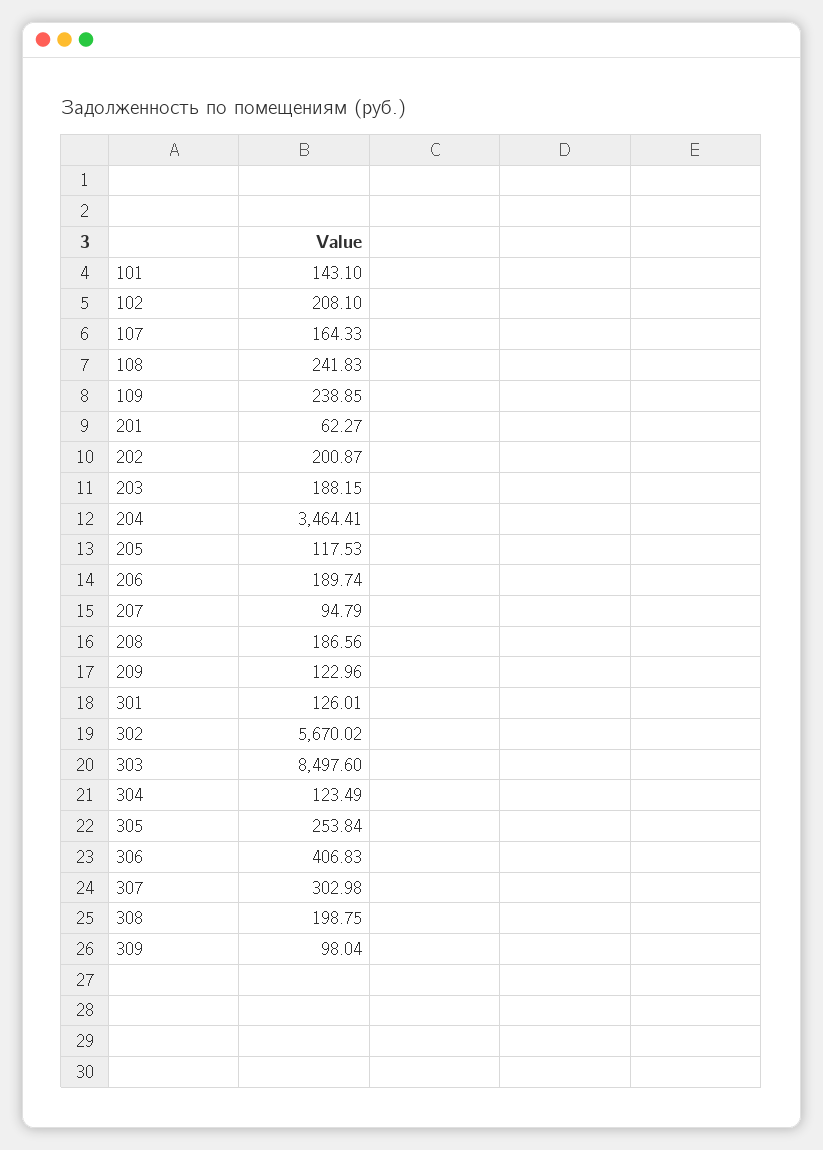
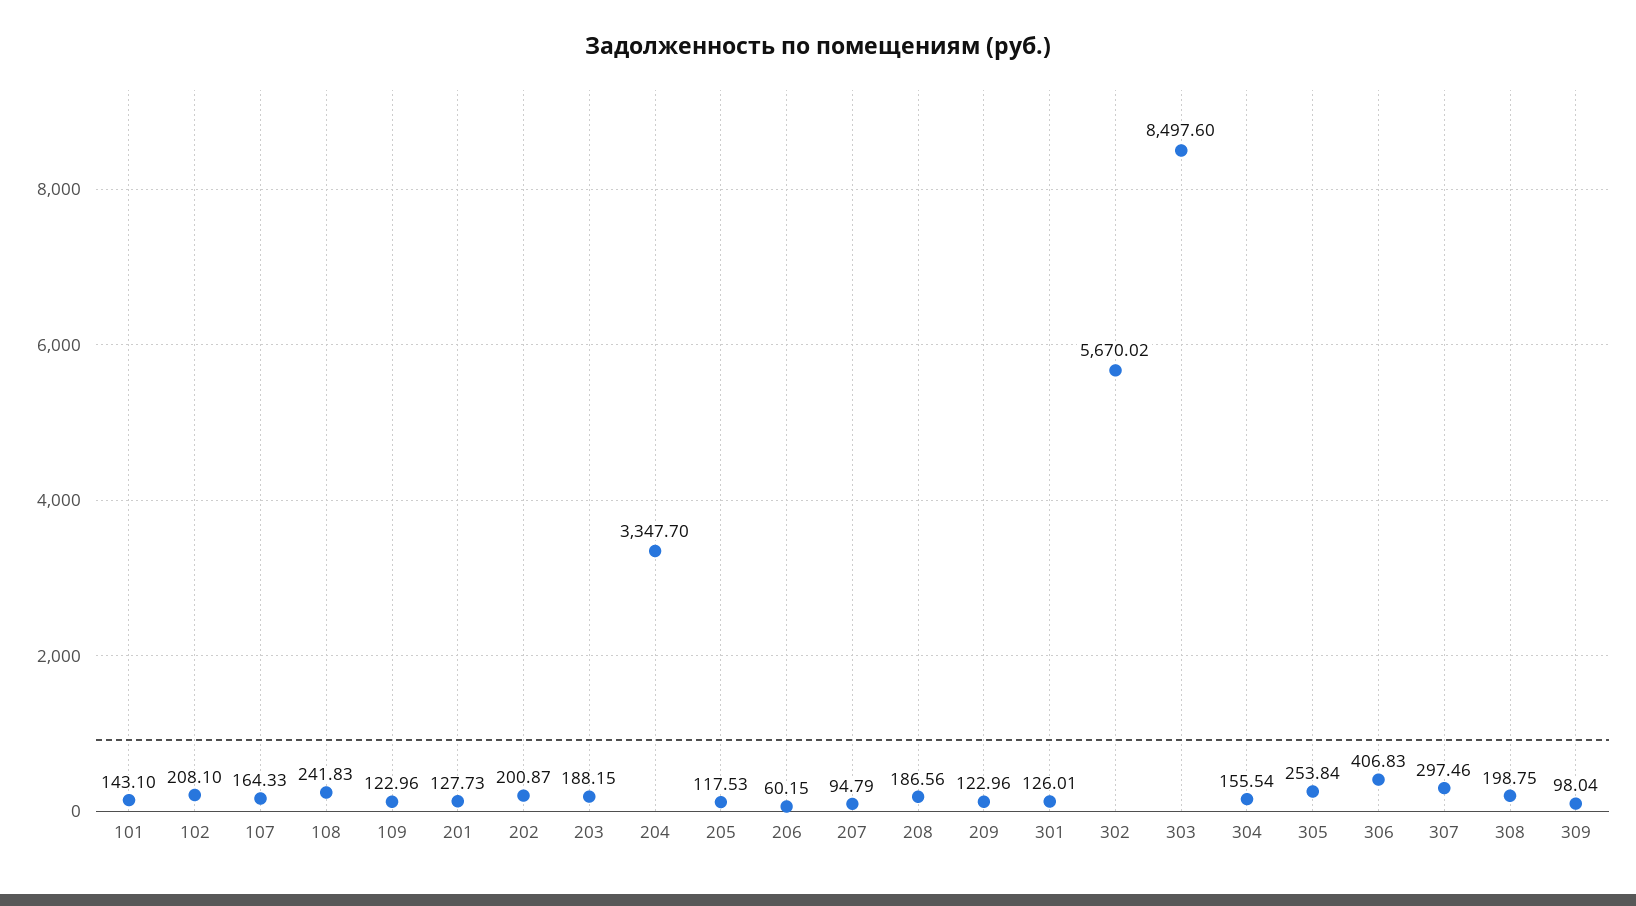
  {
    "101": 143.1,
    "102": 208.1,
    "107": 164.33,
    "108": 241.83,
-   "109": 238.85,
+   "109": 122.96,
-   "201": 62.27,
+   "201": 127.73,
    "202": 200.87,
    "203": 188.15,
-   "204": 3464.41,
+   "204": 3347.7,
    "205": 117.53,
-   "206": 189.74,
+   "206": 60.15,
    "207": 94.79,
    "208": 186.56,
    "209": 122.96,
    "301": 126.01,
    "302": 5670.02,
    "303": 8497.6,
-   "304": 123.49,
+   "304": 155.54,
    "305": 253.84,
    "306": 406.83,
-   "307": 302.98,
+   "307": 297.46,
    "308": 198.75,
    "309": 98.04
  }

